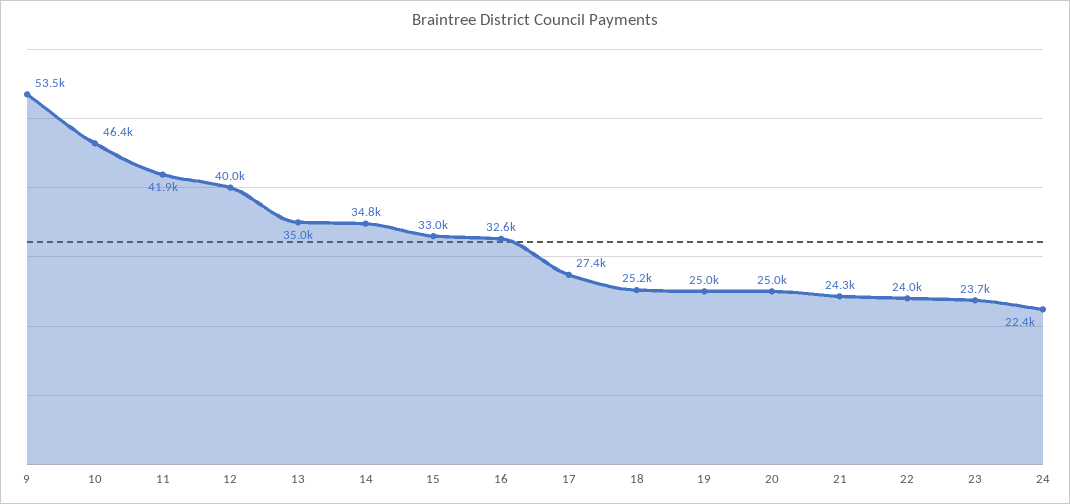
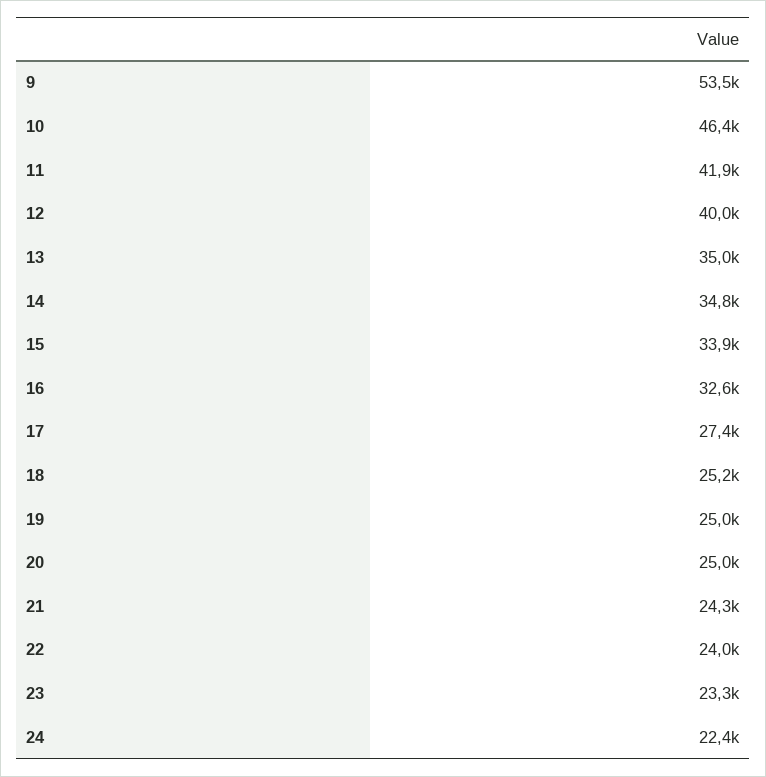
  {
    "9": 53500,
    "10": 46400,
    "11": 41900,
    "12": 40000,
    "13": 35000,
    "14": 34800,
-   "15": 33000,
+   "15": 33900,
    "16": 32600,
    "17": 27400,
    "18": 25200,
    "19": 25000,
    "20": 25000,
    "21": 24300,
    "22": 24000,
-   "23": 23700,
+   "23": 23300,
    "24": 22400
  }

